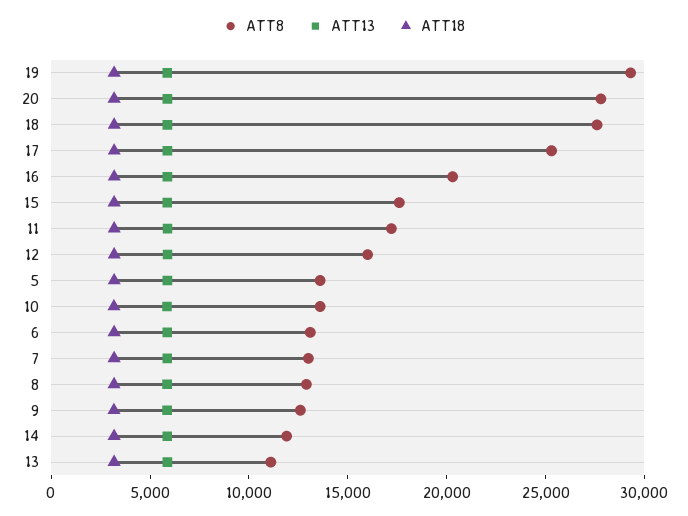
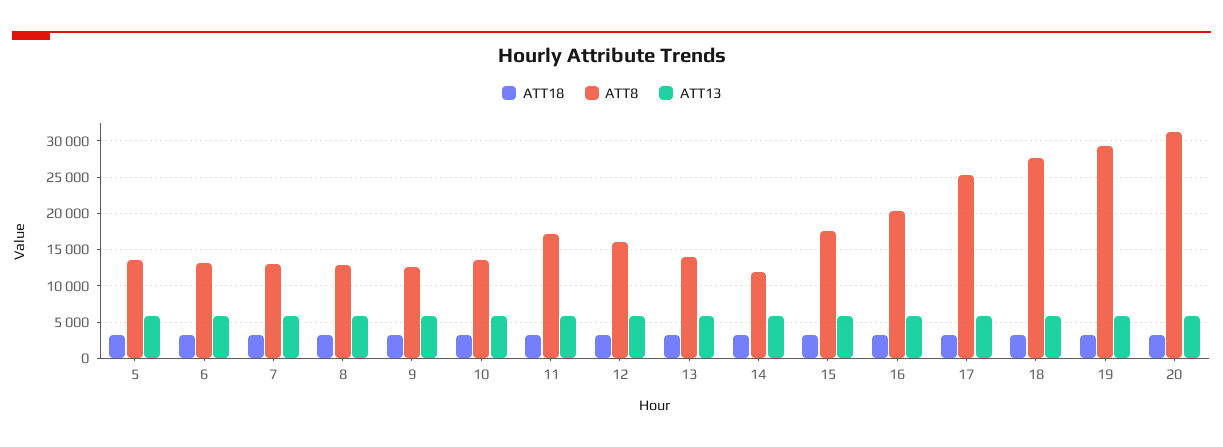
  {
    "ATT8": {
      "19": 29000,
-     "20": 28000,
+     "20": 31000,
      "18": 28000,
      "17": 25000,
      "16": 20000,
      "15": 18000,
      "11": 17000,
      "12": 16000,
      "5": 14000,
      "10": 14000,
      "6": 13000,
      "7": 13000,
      "8": 13000,
      "9": 13000,
      "14": 12000,
-     "13": 11000
+     "13": 14000
    },
    "ATT13": {
      "19": 6000,
      "20": 6000,
      "18": 6000,
      "17": 6000,
      "16": 6000,
      "15": 6000,
      "11": 6000,
      "12": 6000,
      "5": 6000,
      "10": 6000,
      "6": 6000,
      "7": 6000,
      "8": 6000,
      "9": 6000,
      "14": 6000,
      "13": 6000
    },
    "ATT18": {
      "19": 3000,
      "20": 3000,
      "18": 3000,
      "17": 3000,
      "16": 3000,
      "15": 3000,
      "11": 3000,
      "12": 3000,
      "5": 3000,
      "10": 3000,
      "6": 3000,
      "7": 3000,
      "8": 3000,
      "9": 3000,
      "14": 3000,
      "13": 3000
    }
  }

